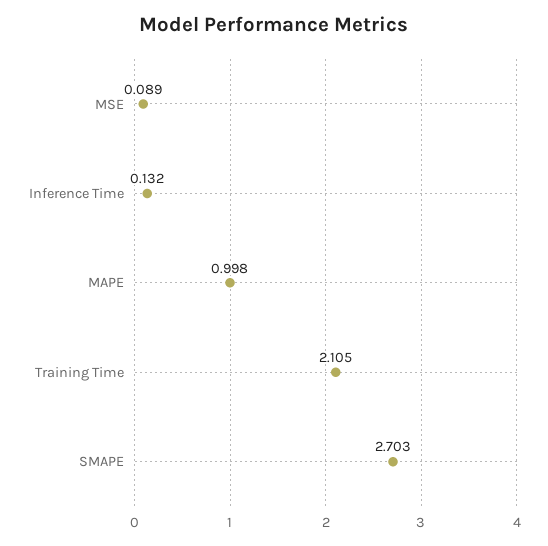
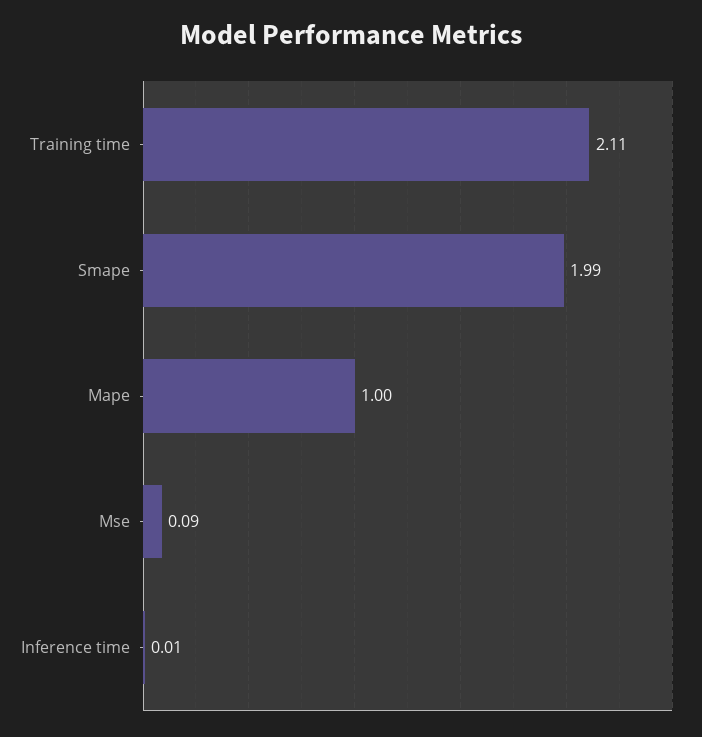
  {
    "MSE": 0.089,
-   "Inference Time": 0.132,
+   "Inference Time": 0.01,
    "MAPE": 0.998,
    "Training Time": 2.105,
-   "SMAPE": 2.703
+   "SMAPE": 1.99
  }

